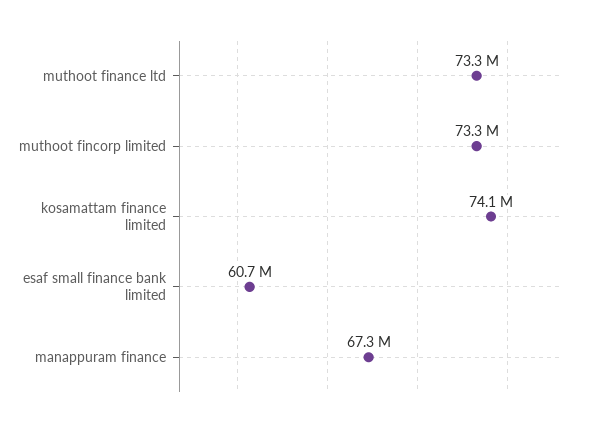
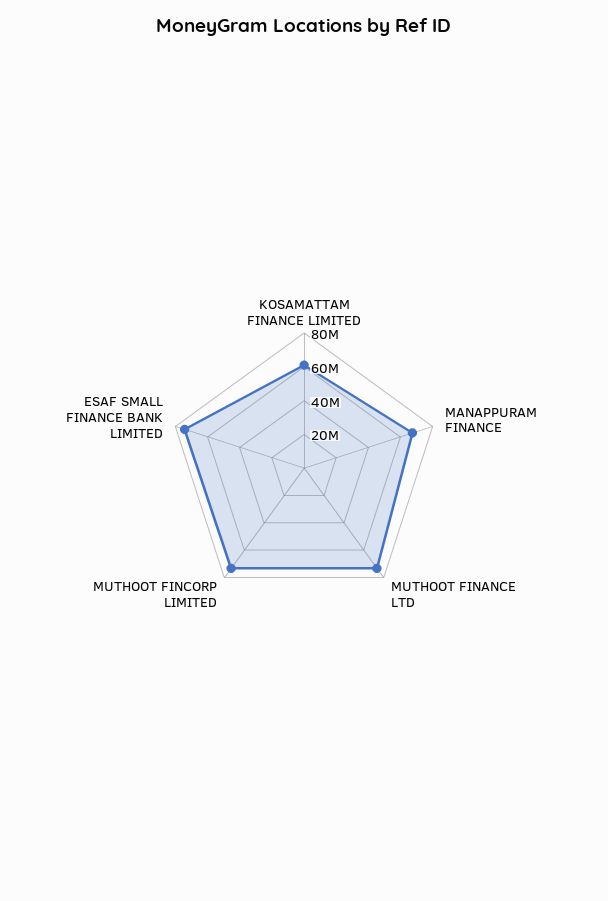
  {
    "muthoot finance ltd": 73300000,
    "muthoot fincorp limited": 73300000,
-   "kosamattam finance limited": 74100000,
+   "kosamattam finance limited": 60000000,
-   "esaf small finance bank limited": 60700000,
+   "esaf small finance bank limited": 75000000,
    "manappuram finance": 67300000
  }

